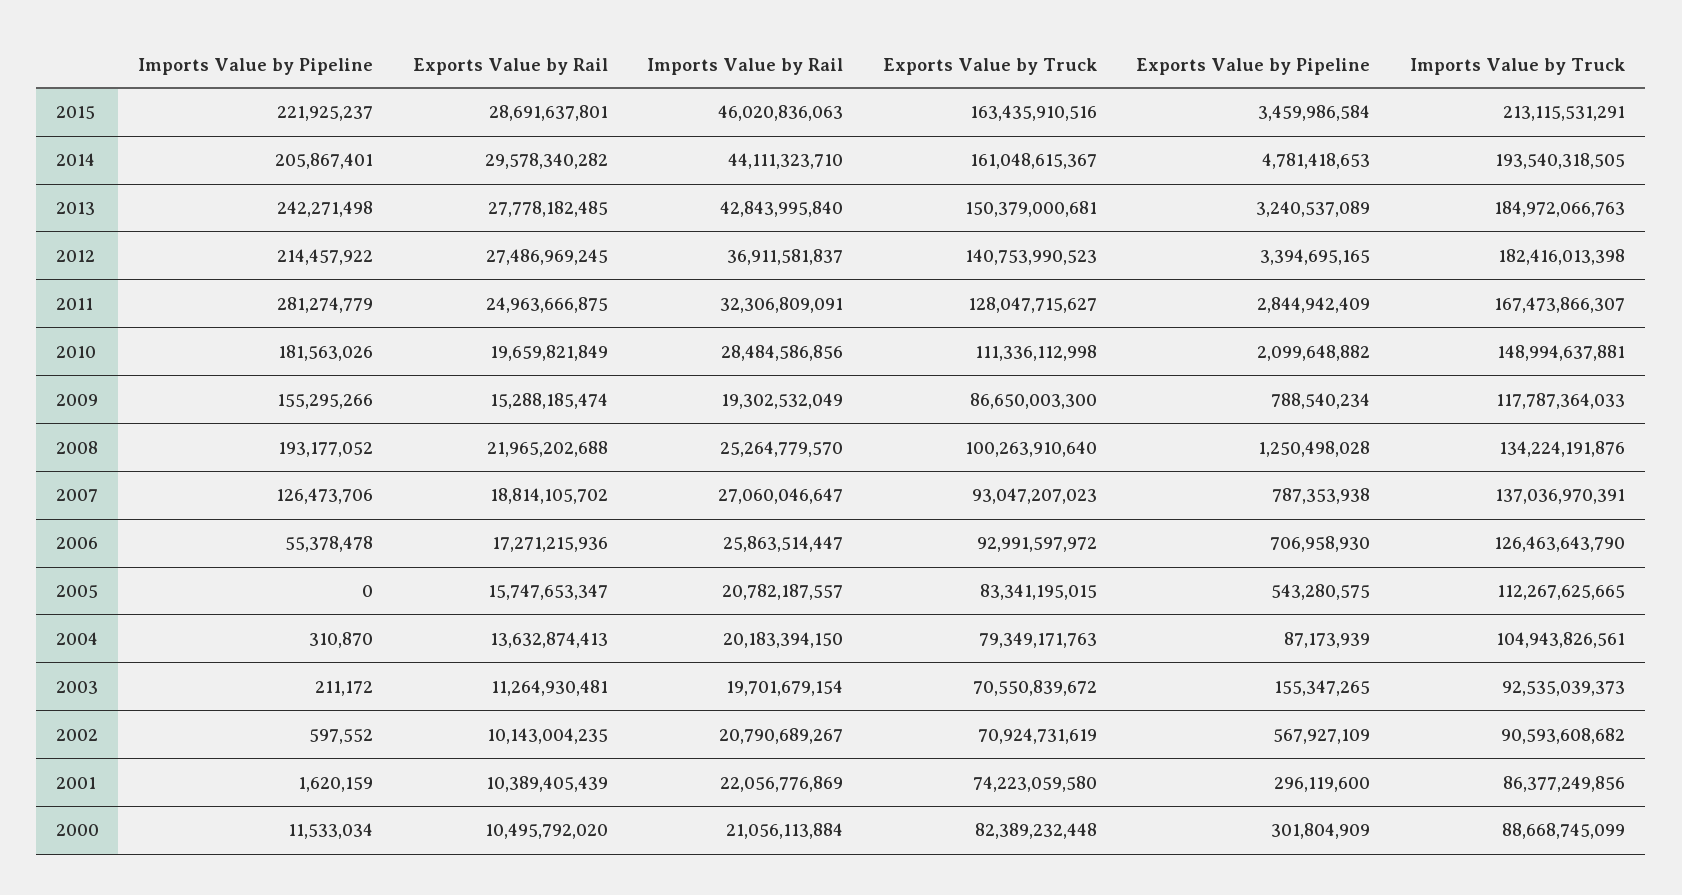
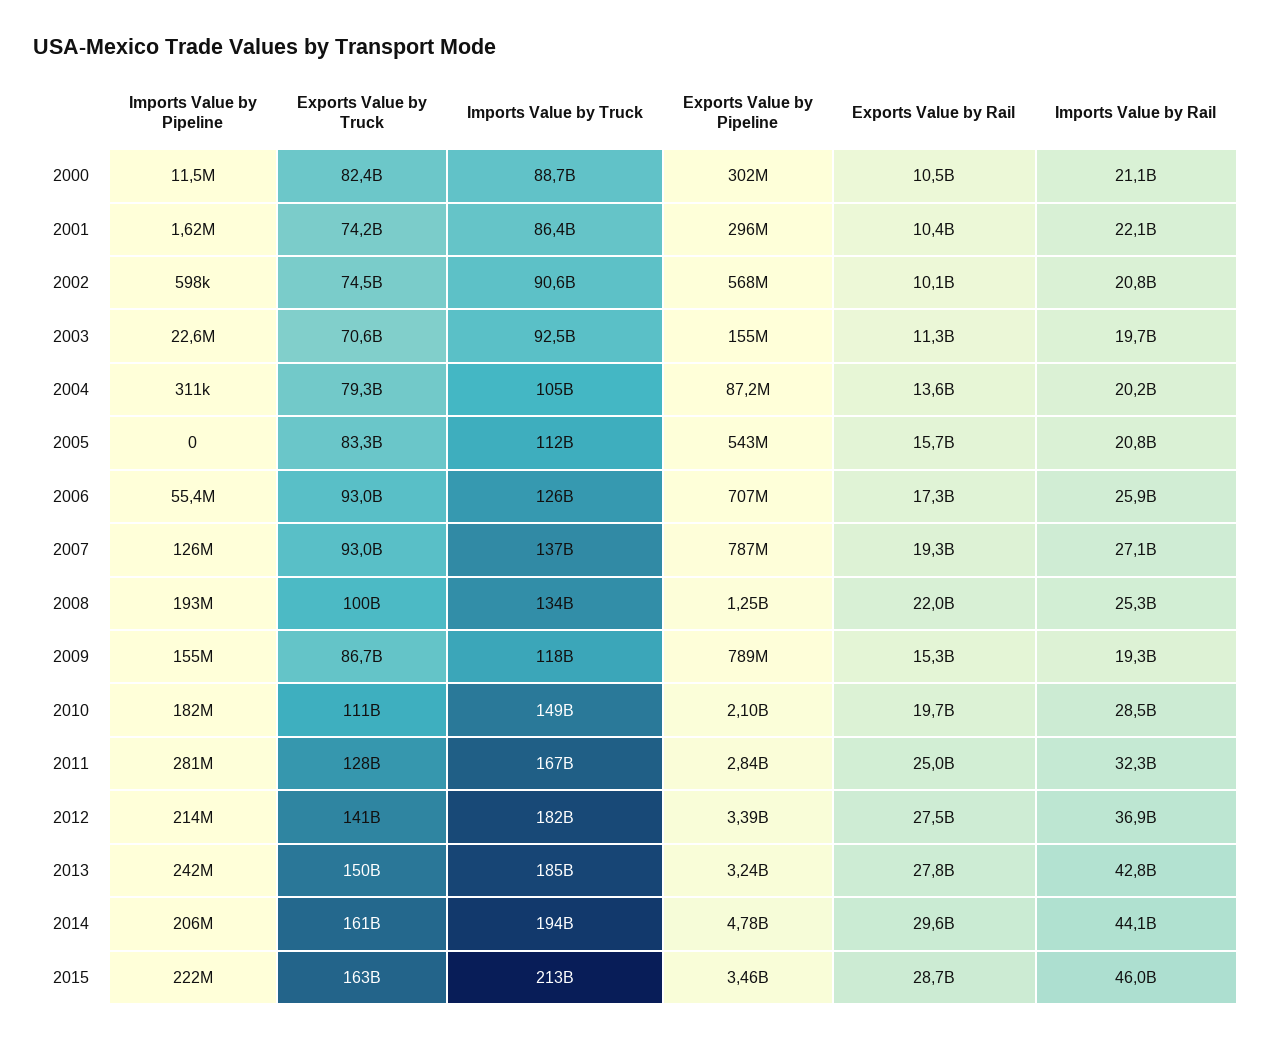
  {
    "Imports Value by Pipeline": {
      "2015": 221925237,
      "2014": 205867401,
      "2013": 242271498,
      "2012": 214457922,
      "2011": 281274779,
      "2010": 181563026,
      "2009": 155295266,
      "2008": 193177052,
      "2007": 126473706,
      "2006": 55378478,
      "2005": 0,
      "2004": 310870,
-     "2003": 211172,
+     "2003": 22600000,
      "2002": 597552,
      "2001": 1620159,
      "2000": 11533034
    },
    "Exports Value by Rail": {
      "2015": 28691637801,
      "2014": 29578340282,
      "2013": 27778182485,
      "2012": 27486969245,
      "2011": 24963666875,
      "2010": 19659821849,
      "2009": 15288185474,
      "2008": 21965202688,
-     "2007": 18814105702,
+     "2007": 19300000000,
      "2006": 17271215936,
      "2005": 15747653347,
      "2004": 13632874413,
      "2003": 11264930481,
      "2002": 10143004235,
      "2001": 10389405439,
      "2000": 10495792020
    },
    "Imports Value by Rail": {
      "2015": 46020836063,
      "2014": 44111323710,
      "2013": 42843995840,
      "2012": 36911581837,
      "2011": 32306809091,
      "2010": 28484586856,
      "2009": 19302532049,
      "2008": 25264779570,
      "2007": 27060046647,
      "2006": 25863514447,
      "2005": 20782187557,
      "2004": 20183394150,
      "2003": 19701679154,
      "2002": 20790689267,
      "2001": 22056776869,
      "2000": 21056113884
    },
    "Exports Value by Truck": {
      "2015": 163435910516,
      "2014": 161048615367,
      "2013": 150379000681,
      "2012": 140753990523,
      "2011": 128047715627,
      "2010": 111336112998,
      "2009": 86650003300,
      "2008": 100263910640,
      "2007": 93047207023,
      "2006": 92991597972,
      "2005": 83341195015,
      "2004": 79349171763,
      "2003": 70550839672,
-     "2002": 70924731619,
+     "2002": 74500000000,
      "2001": 74223059580,
      "2000": 82389232448
    },
    "Exports Value by Pipeline": {
      "2015": 3459986584,
      "2014": 4781418653,
      "2013": 3240537089,
      "2012": 3394695165,
      "2011": 2844942409,
      "2010": 2099648882,
      "2009": 788540234,
      "2008": 1250498028,
      "2007": 787353938,
      "2006": 706958930,
      "2005": 543280575,
      "2004": 87173939,
      "2003": 155347265,
      "2002": 567927109,
      "2001": 296119600,
      "2000": 301804909
    },
    "Imports Value by Truck": {
      "2015": 213115531291,
      "2014": 193540318505,
      "2013": 184972066763,
      "2012": 182416013398,
      "2011": 167473866307,
      "2010": 148994637881,
      "2009": 117787364033,
      "2008": 134224191876,
      "2007": 137036970391,
      "2006": 126463643790,
      "2005": 112267625665,
      "2004": 104943826561,
      "2003": 92535039373,
      "2002": 90593608682,
      "2001": 86377249856,
      "2000": 88668745099
    }
  }

